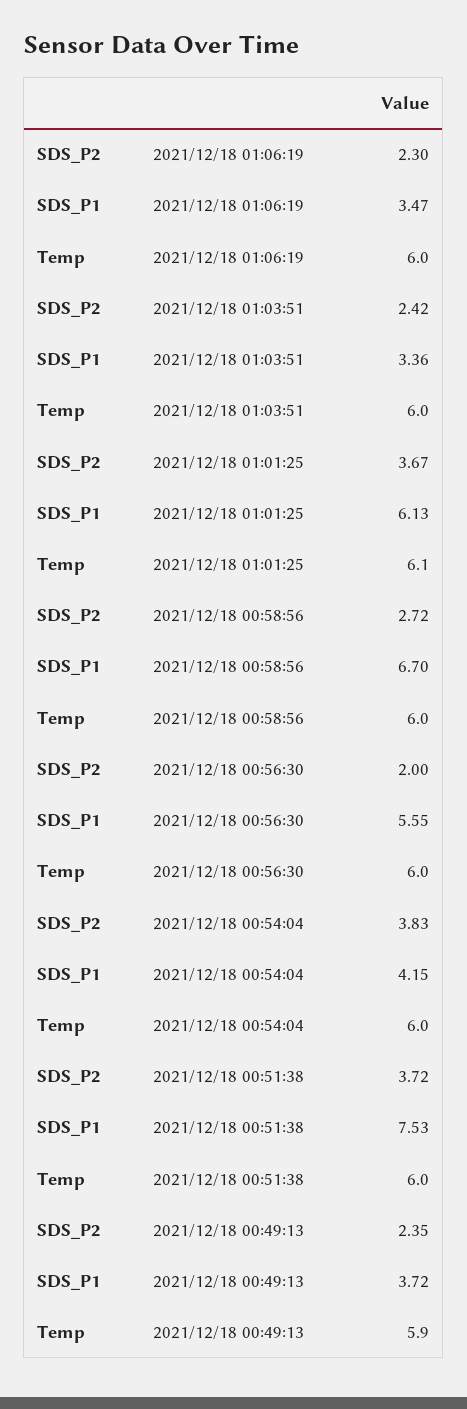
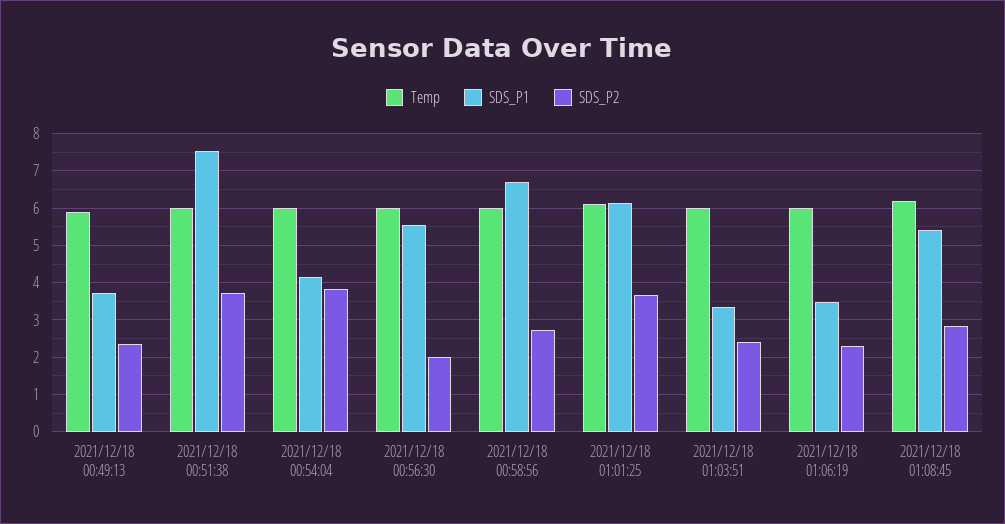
  {
    "SDS_P2": {
      "2021/12/18 01:06:19": 2.3,
      "2021/12/18 01:03:51": 2.42,
      "2021/12/18 01:01:25": 3.67,
      "2021/12/18 00:58:56": 2.72,
      "2021/12/18 00:56:30": 2,
      "2021/12/18 00:54:04": 3.83,
      "2021/12/18 00:51:38": 3.72,
-     "2021/12/18 00:49:13": 2.35
+     "2021/12/18 00:49:13": 2.35,
+     "2021/12/18 01:08:45": 2.8
    },
    "SDS_P1": {
      "2021/12/18 01:06:19": 3.47,
      "2021/12/18 01:03:51": 3.36,
      "2021/12/18 01:01:25": 6.13,
      "2021/12/18 00:58:56": 6.7,
      "2021/12/18 00:56:30": 5.55,
      "2021/12/18 00:54:04": 4.15,
      "2021/12/18 00:51:38": 7.53,
-     "2021/12/18 00:49:13": 3.72
+     "2021/12/18 00:49:13": 3.72,
+     "2021/12/18 01:08:45": 5.4
    },
    "Temp": {
      "2021/12/18 01:06:19": 6,
      "2021/12/18 01:03:51": 6,
      "2021/12/18 01:01:25": 6.1,
      "2021/12/18 00:58:56": 6,
      "2021/12/18 00:56:30": 6,
      "2021/12/18 00:54:04": 6,
      "2021/12/18 00:51:38": 6,
-     "2021/12/18 00:49:13": 5.9
+     "2021/12/18 00:49:13": 5.9,
+     "2021/12/18 01:08:45": 6.2
    }
  }

